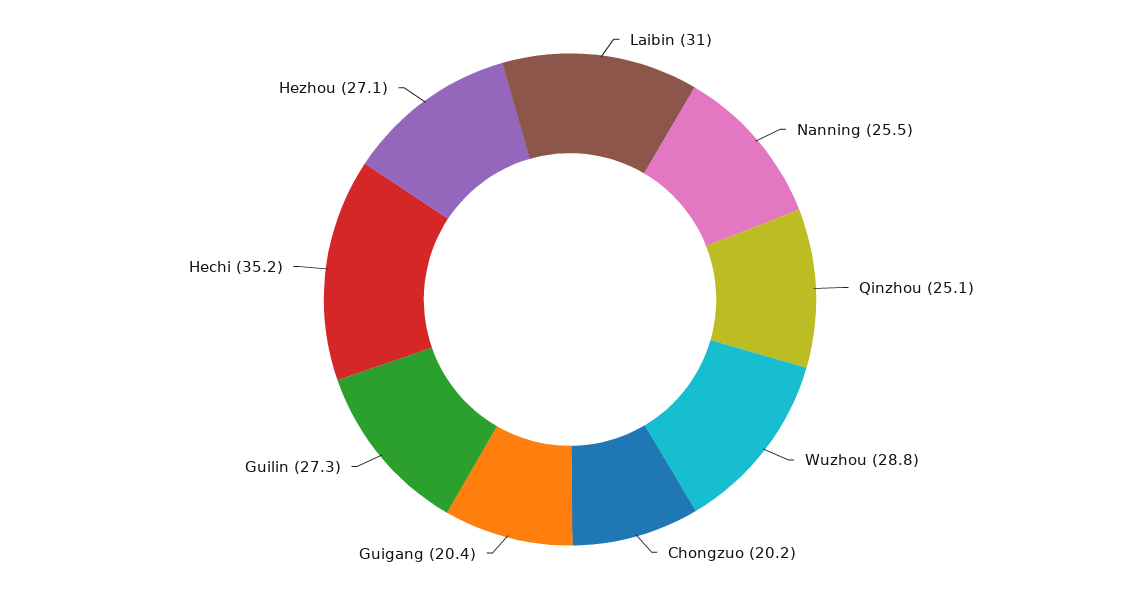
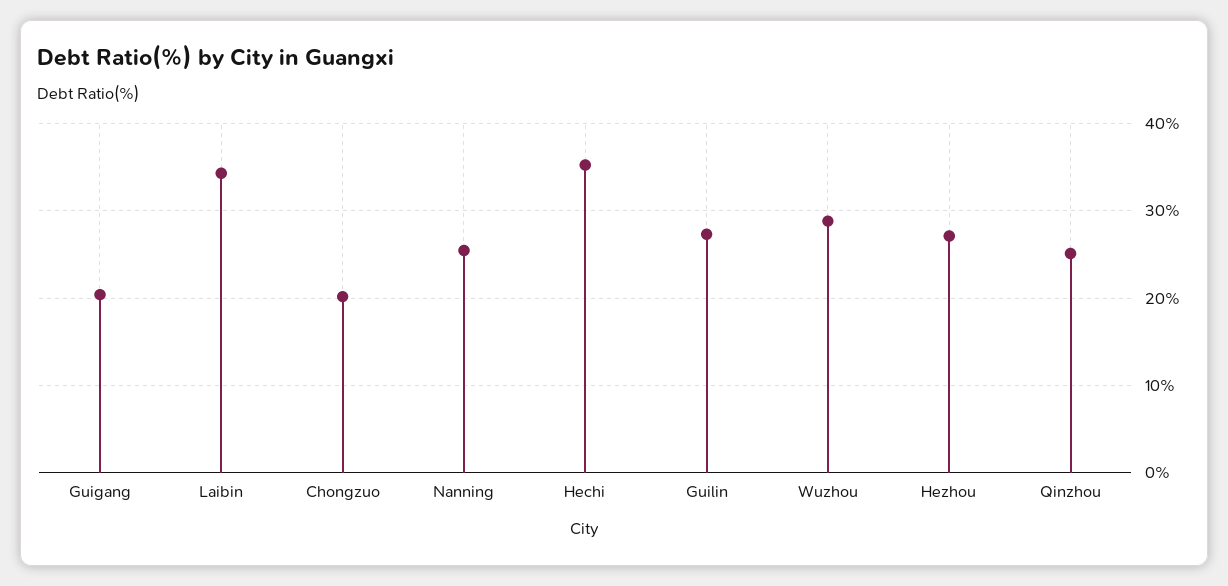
  {
-   "Laibin": 31,
+   "Laibin": 34,
    "Nanning": 25.5,
    "Qinzhou": 25.1,
    "Wuzhou": 28.8,
    "Chongzuo": 20.2,
    "Guigang": 20.4,
    "Guilin": 27.3,
    "Hechi": 35.2,
    "Hezhou": 27.1
  }

